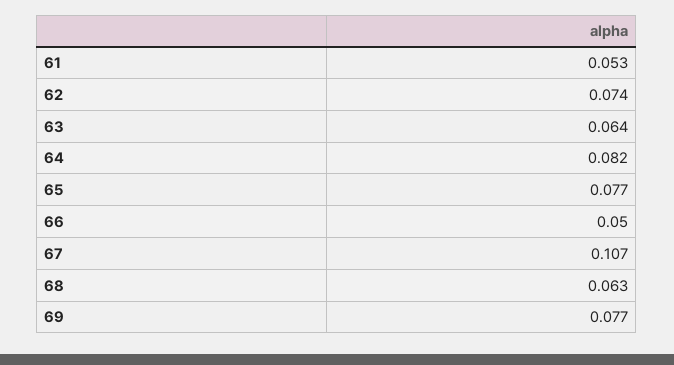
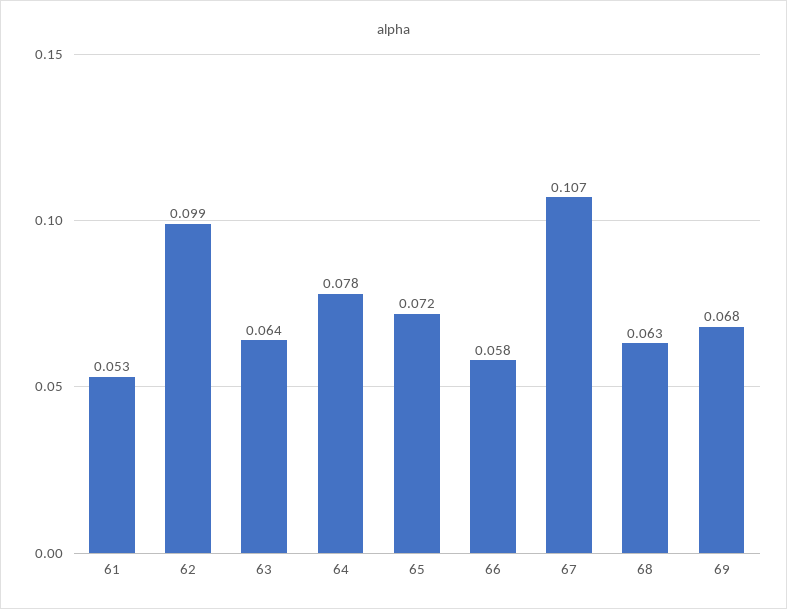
  {
    "61": 0.053,
-   "62": 0.074,
+   "62": 0.099,
    "63": 0.064,
-   "64": 0.082,
+   "64": 0.078,
-   "65": 0.077,
+   "65": 0.072,
-   "66": 0.05,
+   "66": 0.058,
    "67": 0.107,
    "68": 0.063,
-   "69": 0.077
+   "69": 0.068
  }

